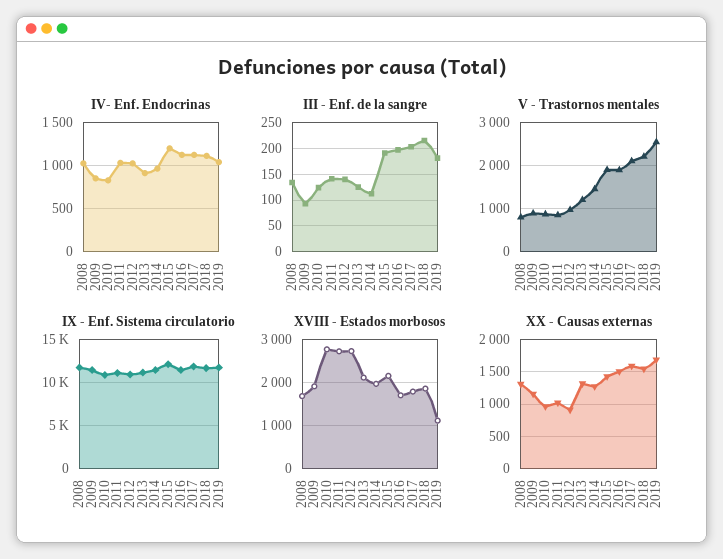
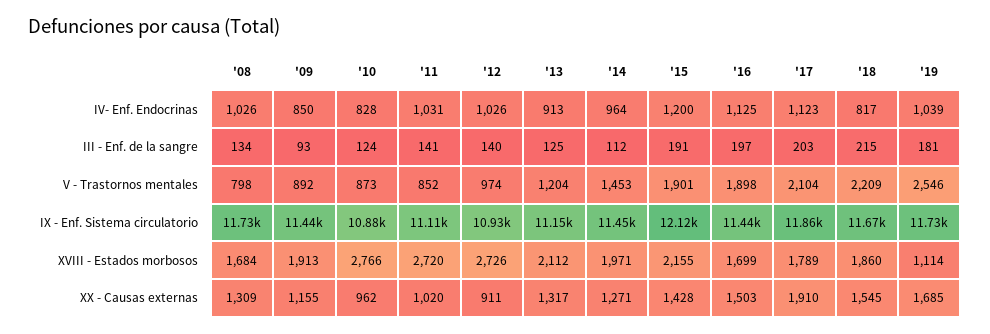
  {
    "IV- Enf. Endocrinas": {
      "2008": 1026,
      "2009": 850,
      "2010": 828,
      "2011": 1031,
      "2012": 1026,
      "2013": 913,
      "2014": 964,
      "2015": 1200,
      "2016": 1125,
      "2017": 1123,
-     "2018": 1100,
+     "2018": 817,
      "2019": 1039
    },
    "III - Enf. de la sangre": {
      "2008": 134,
      "2009": 93,
      "2010": 124,
      "2011": 141,
      "2012": 140,
      "2013": 125,
      "2014": 112,
      "2015": 191,
      "2016": 197,
      "2017": 203,
      "2018": 215,
      "2019": 181
    },
    "V - Trastornos mentales": {
      "2008": 798,
      "2009": 892,
      "2010": 873,
      "2011": 852,
      "2012": 974,
      "2013": 1204,
      "2014": 1453,
      "2015": 1901,
      "2016": 1898,
      "2017": 2104,
      "2018": 2209,
      "2019": 2546
    },
    "IX - Enf. Sistema circulatorio": {
      "2008": 11730,
      "2009": 11440,
      "2010": 10880,
      "2011": 11110,
      "2012": 10930,
      "2013": 11150,
      "2014": 11450,
      "2015": 12120,
      "2016": 11440,
      "2017": 11860,
      "2018": 11670,
      "2019": 11730
    },
    "XVIII - Estados morbosos": {
      "2008": 1684,
      "2009": 1913,
      "2010": 2766,
      "2011": 2720,
      "2012": 2726,
      "2013": 2112,
      "2014": 1971,
      "2015": 2155,
      "2016": 1699,
      "2017": 1789,
      "2018": 1860,
      "2019": 1114
    },
    "XX - Causas externas": {
      "2008": 1309,
      "2009": 1155,
      "2010": 962,
      "2011": 1020,
      "2012": 911,
      "2013": 1317,
      "2014": 1271,
      "2015": 1428,
      "2016": 1503,
-     "2017": 1600,
+     "2017": 1910,
      "2018": 1545,
      "2019": 1685
    }
  }

